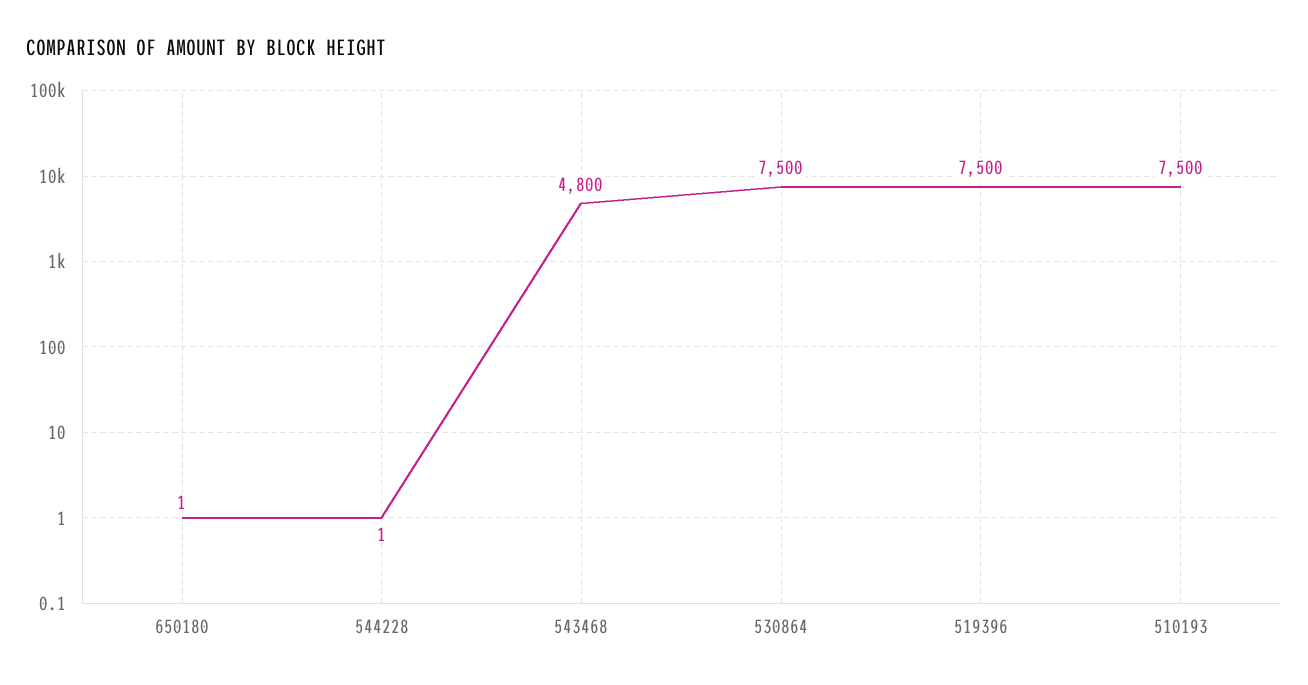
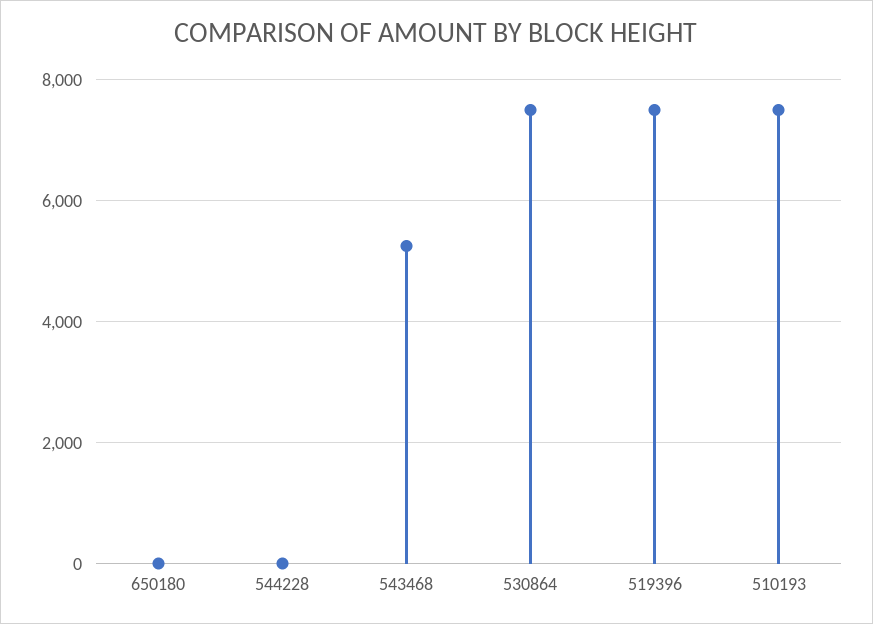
  {
    "650180": 1,
    "544228": 1,
-   "543468": 4800,
+   "543468": 5200,
    "530864": 7500,
    "519396": 7500,
    "510193": 7500
  }

